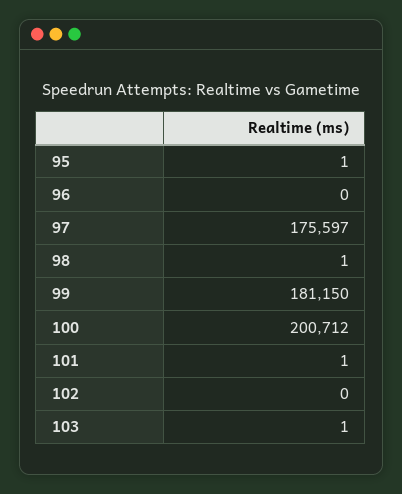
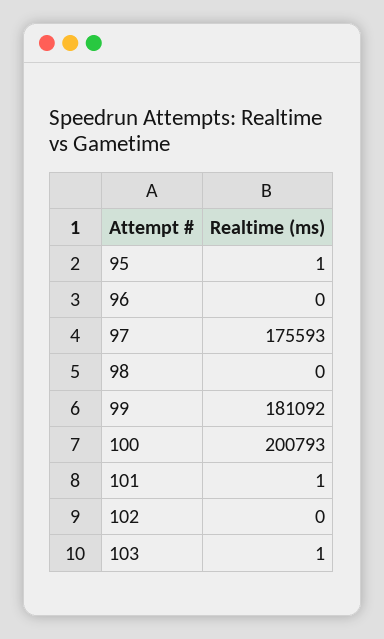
  {
    "95": 1,
    "96": 0,
-   "97": 175597,
+   "97": 175593,
-   "98": 1,
+   "98": 0,
-   "99": 181150,
+   "99": 181092,
-   "100": 200712,
+   "100": 200793,
    "101": 1,
    "102": 0,
    "103": 1
  }

